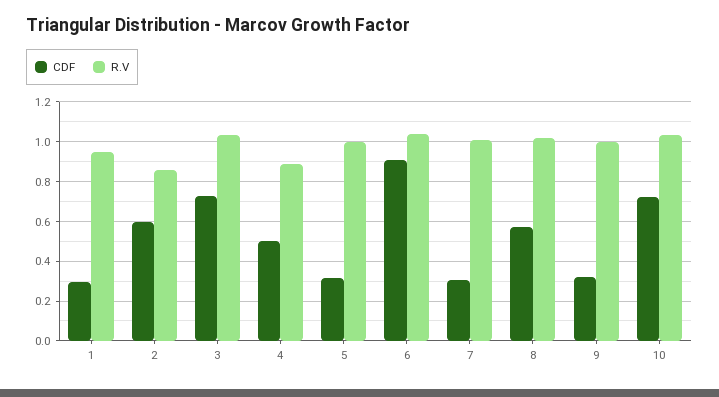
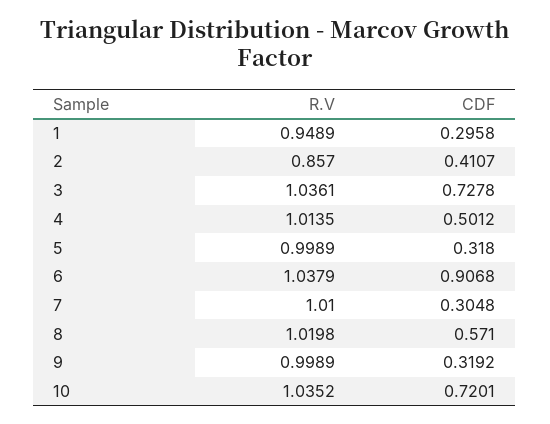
  {
    "CDF": {
      "1": 0.2958,
-     "2": 0.6,
+     "2": 0.4107,
      "3": 0.7278,
      "4": 0.5012,
      "5": 0.318,
      "6": 0.9068,
      "7": 0.3048,
      "8": 0.571,
      "9": 0.3192,
      "10": 0.7201
    },
    "R.V": {
      "1": 0.9489,
      "2": 0.857,
      "3": 1.0361,
-     "4": 0.9,
+     "4": 1.0135,
      "5": 0.9989,
      "6": 1.0379,
      "7": 1.01,
      "8": 1.0198,
      "9": 0.9989,
      "10": 1.0352
    }
  }

